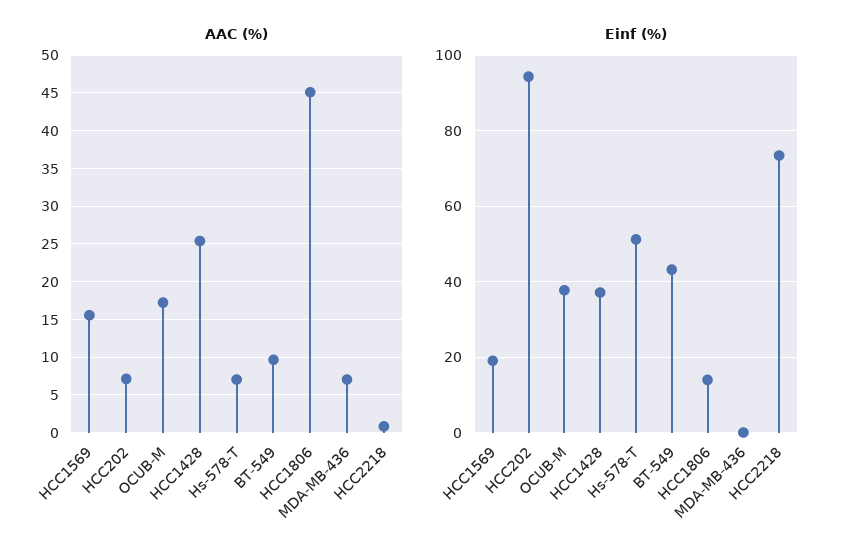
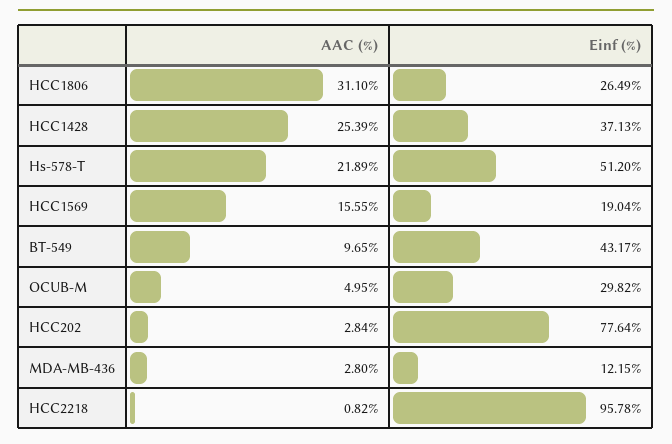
  {
    "AAC (%)": {
      "HCC1569": 15.55,
-     "HCC202": 7,
+     "HCC202": 2.84,
-     "OCUB-M": 17,
+     "OCUB-M": 4.95,
      "HCC1428": 25.39,
-     "Hs-578-T": 7,
+     "Hs-578-T": 21.89,
      "BT-549": 9.65,
-     "HCC1806": 45,
+     "HCC1806": 31.1,
-     "MDA-MB-436": 7,
+     "MDA-MB-436": 2.8,
      "HCC2218": 0.82
    },
    "Einf (%)": {
      "HCC1569": 19.04,
-     "HCC202": 94,
+     "HCC202": 77.64,
-     "OCUB-M": 38,
+     "OCUB-M": 29.82,
      "HCC1428": 37.13,
      "Hs-578-T": 51.2,
      "BT-549": 43.17,
-     "HCC1806": 14,
+     "HCC1806": 26.49,
-     "MDA-MB-436": 0,
+     "MDA-MB-436": 12.15,
-     "HCC2218": 74
+     "HCC2218": 95.78
    }
  }

